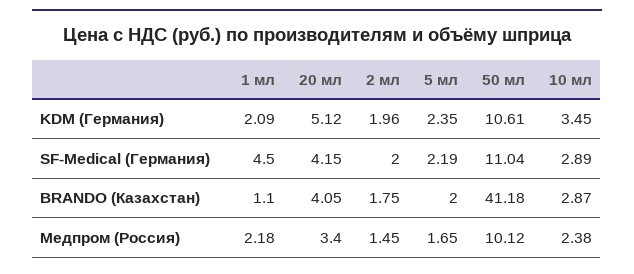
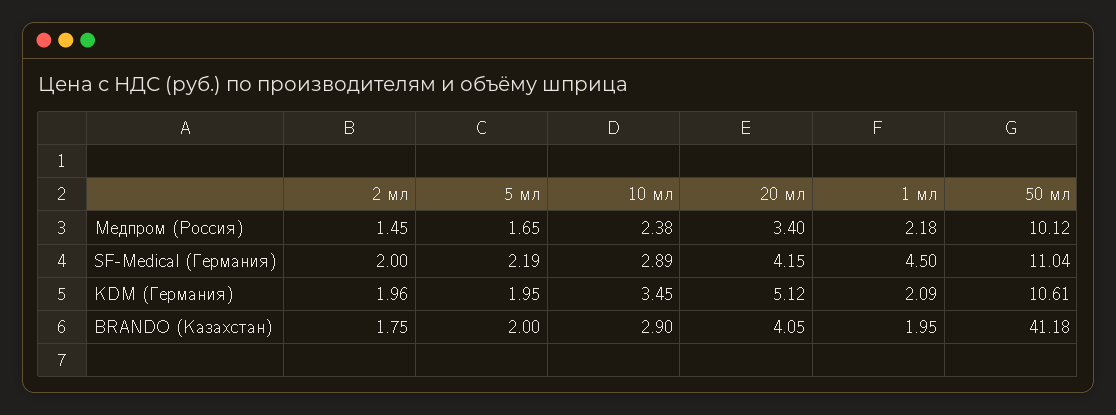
  {
    "1 мл": {
      "KDM (Германия)": 2.09,
      "SF-Medical (Германия)": 4.5,
-     "BRANDO (Казахстан)": 1.1,
+     "BRANDO (Казахстан)": 1.95,
      "Медпром (Россия)": 2.18
    },
    "20 мл": {
      "KDM (Германия)": 5.12,
      "SF-Medical (Германия)": 4.15,
      "BRANDO (Казахстан)": 4.05,
      "Медпром (Россия)": 3.4
    },
    "2 мл": {
      "KDM (Германия)": 1.96,
      "SF-Medical (Германия)": 2,
      "BRANDO (Казахстан)": 1.75,
      "Медпром (Россия)": 1.45
    },
    "5 мл": {
-     "KDM (Германия)": 2.35,
+     "KDM (Германия)": 1.95,
      "SF-Medical (Германия)": 2.19,
      "BRANDO (Казахстан)": 2,
      "Медпром (Россия)": 1.65
    },
    "50 мл": {
      "KDM (Германия)": 10.61,
      "SF-Medical (Германия)": 11.04,
      "BRANDO (Казахстан)": 41.18,
      "Медпром (Россия)": 10.12
    },
    "10 мл": {
      "KDM (Германия)": 3.45,
      "SF-Medical (Германия)": 2.89,
-     "BRANDO (Казахстан)": 2.87,
+     "BRANDO (Казахстан)": 2.9,
      "Медпром (Россия)": 2.38
    }
  }

